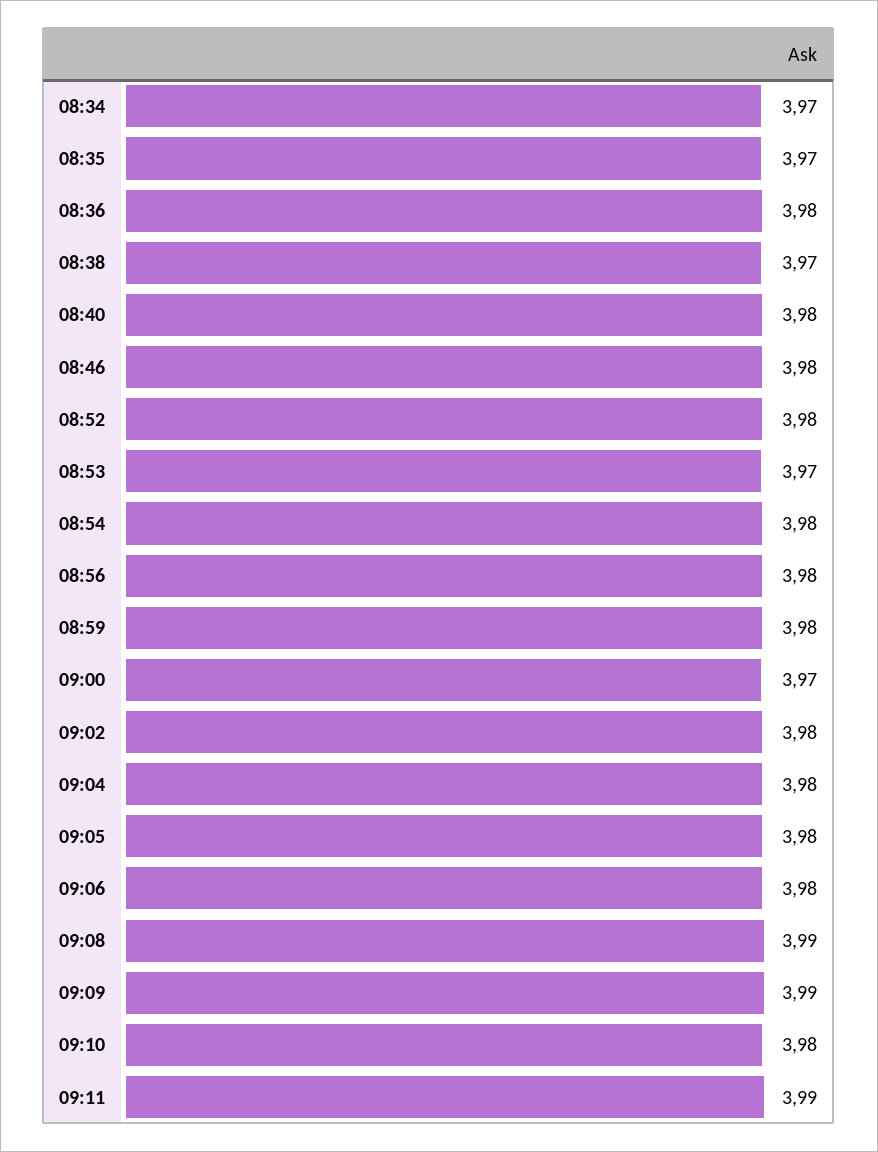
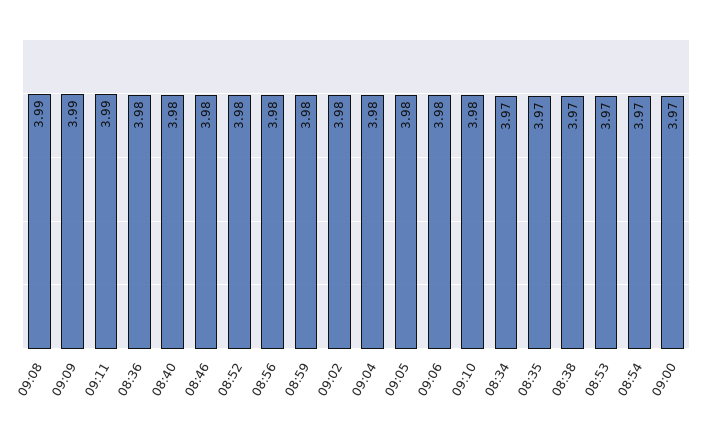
  {
    "08:34": 3.97,
    "08:35": 3.97,
    "08:36": 3.98,
    "08:38": 3.97,
    "08:40": 3.98,
    "08:46": 3.98,
    "08:52": 3.98,
    "08:53": 3.97,
-   "08:54": 3.98,
+   "08:54": 3.97,
    "08:56": 3.98,
    "08:59": 3.98,
    "09:00": 3.97,
    "09:02": 3.98,
    "09:04": 3.98,
    "09:05": 3.98,
    "09:06": 3.98,
    "09:08": 3.99,
    "09:09": 3.99,
    "09:10": 3.98,
    "09:11": 3.99
  }

